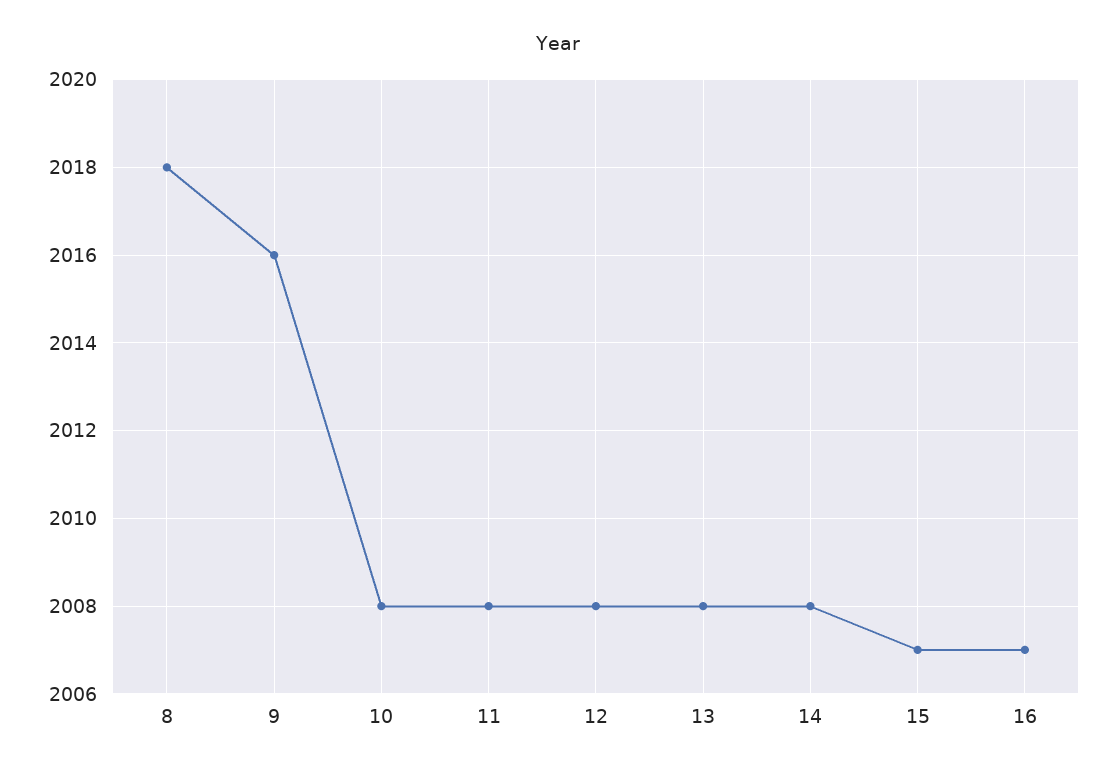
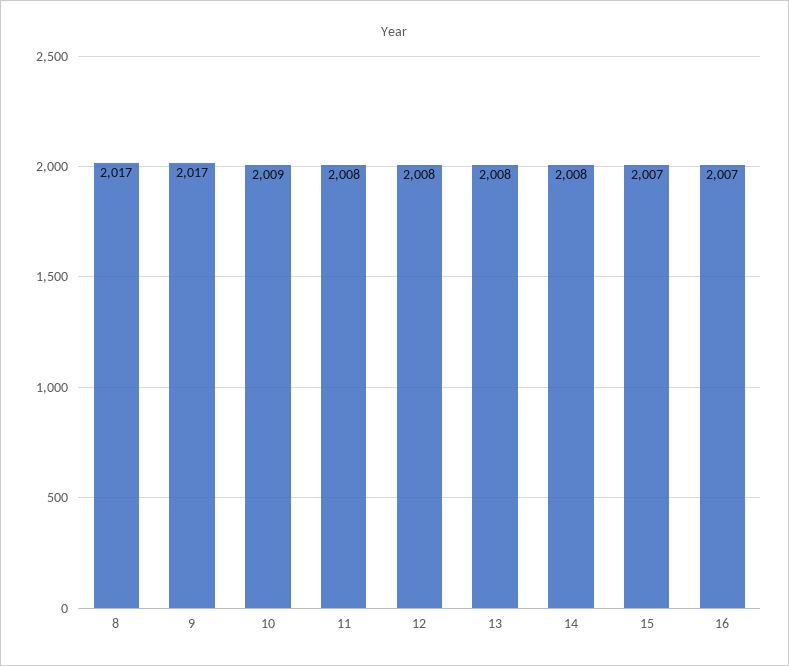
  {
-   "8": 2018,
+   "8": 2017,
-   "9": 2016,
+   "9": 2017,
-   "10": 2008,
+   "10": 2009,
    "11": 2008,
    "12": 2008,
    "13": 2008,
    "14": 2008,
    "15": 2007,
    "16": 2007
  }

